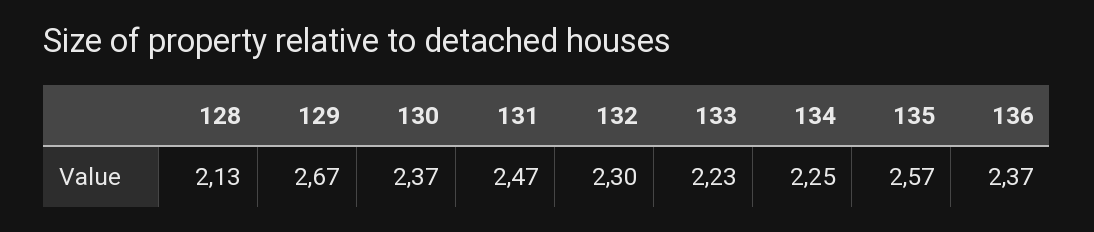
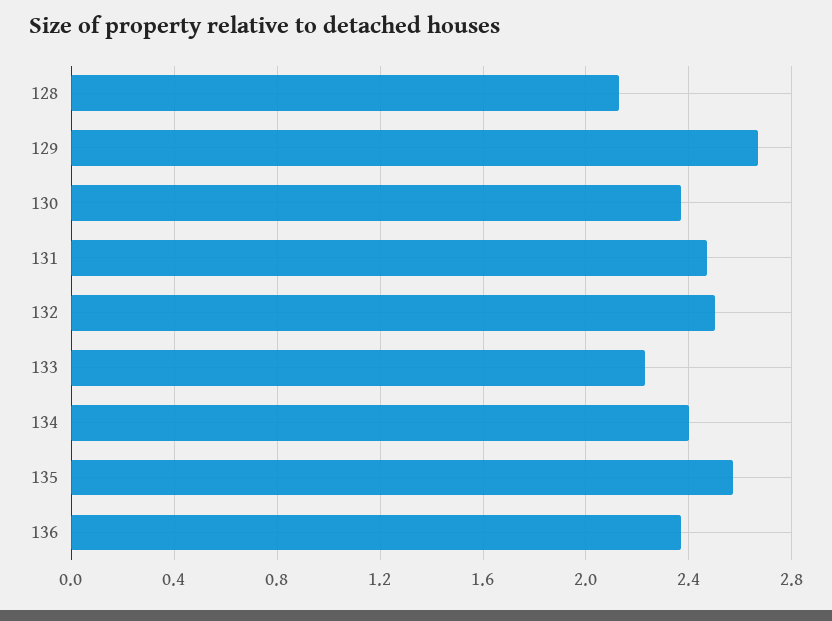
  {
    "128": 2.13,
    "129": 2.67,
    "130": 2.37,
    "131": 2.47,
-   "132": 2.3,
+   "132": 2.5,
    "133": 2.23,
-   "134": 2.25,
+   "134": 2.4,
    "135": 2.57,
    "136": 2.37
  }

